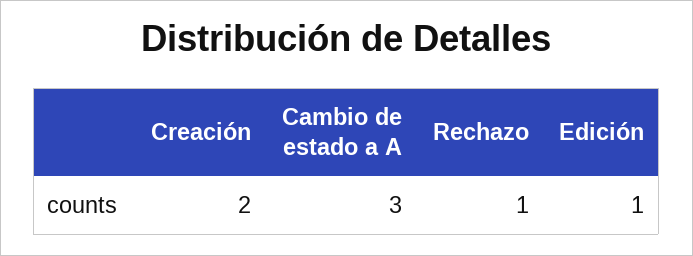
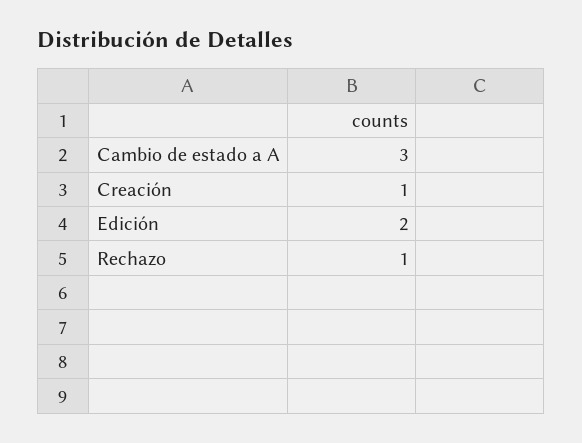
  {
-   "Creación": 2,
+   "Creación": 1,
    "Cambio de estado a A": 3,
    "Rechazo": 1,
-   "Edición": 1
+   "Edición": 2
  }

